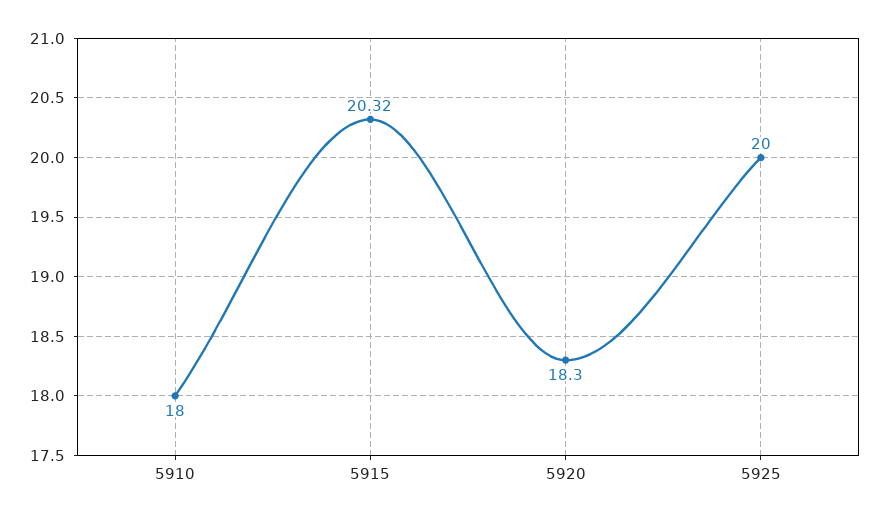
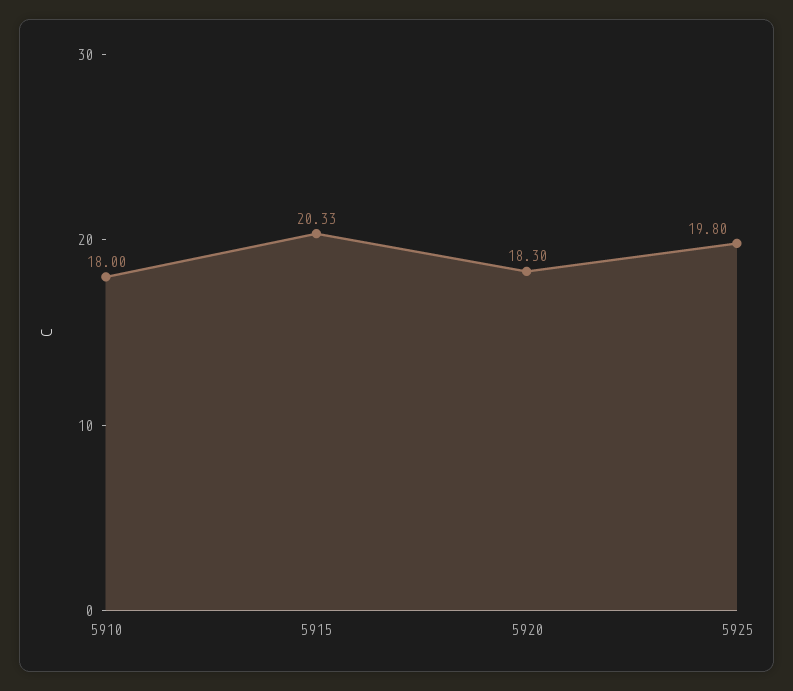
  {
    "5910": 18,
-   "5915": 20.32,
+   "5915": 20.33,
    "5920": 18.3,
-   "5925": 20
+   "5925": 19.8
  }

